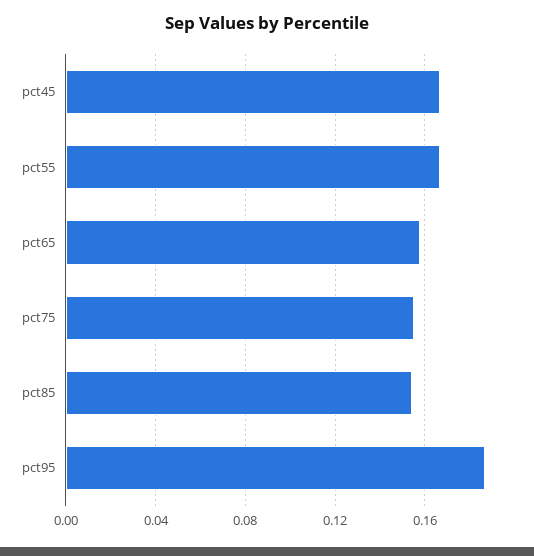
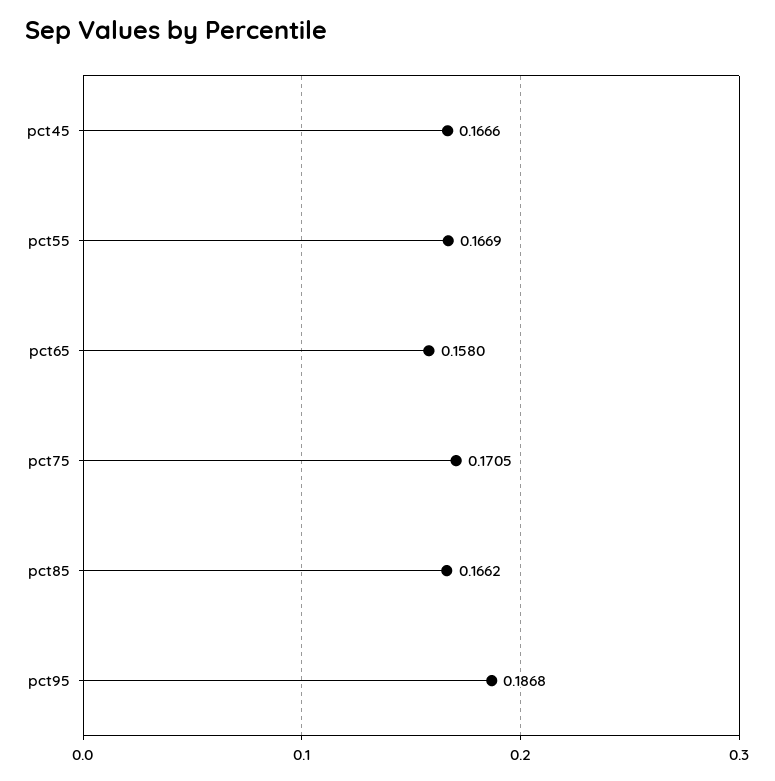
  {
    "pct45": 0.1666,
    "pct55": 0.1669,
    "pct65": 0.158,
-   "pct75": 0.155,
+   "pct75": 0.1705,
-   "pct85": 0.155,
+   "pct85": 0.1662,
    "pct95": 0.1868
  }

